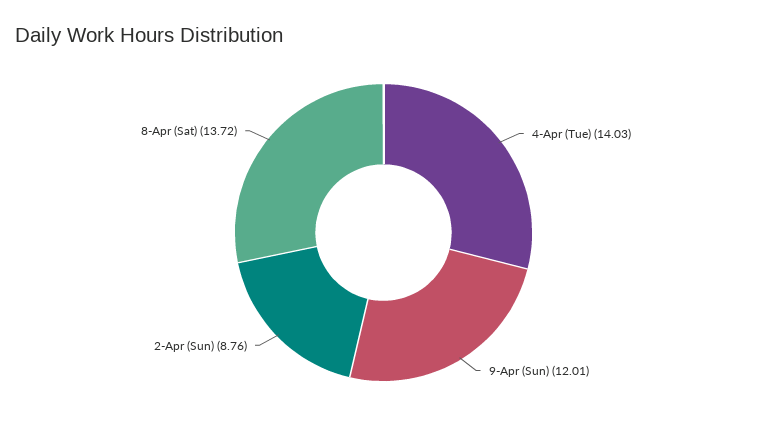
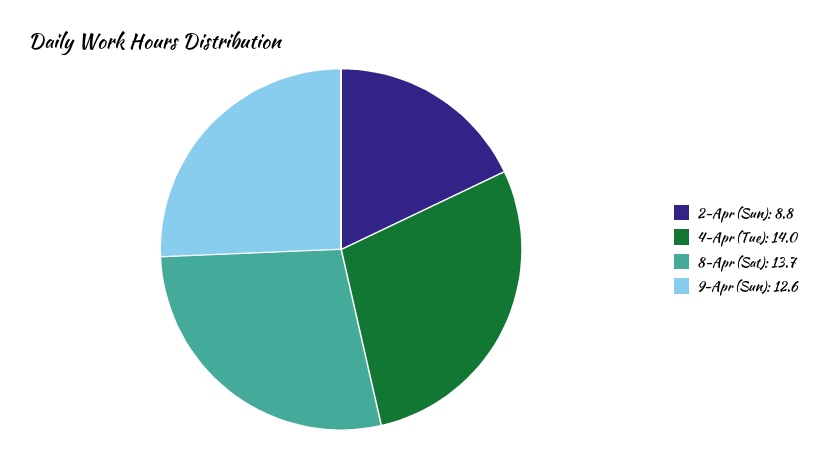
  {
    "4-Apr (Tue)": 14.03,
-   "9-Apr (Sun)": 12.01,
+   "9-Apr (Sun)": 12.6,
    "2-Apr (Sun)": 8.76,
    "8-Apr (Sat)": 13.72
  }

